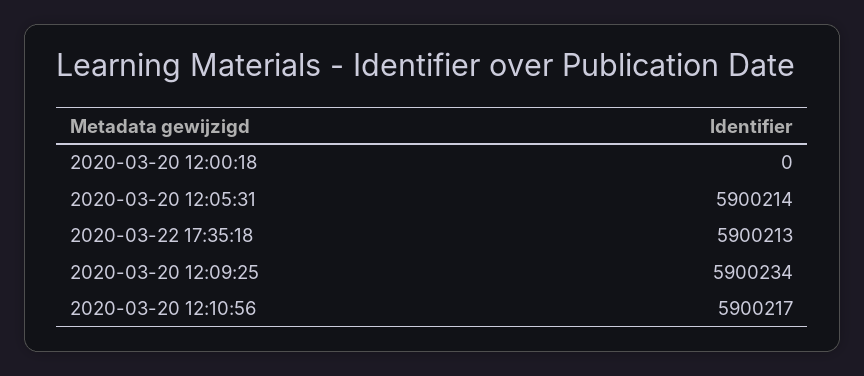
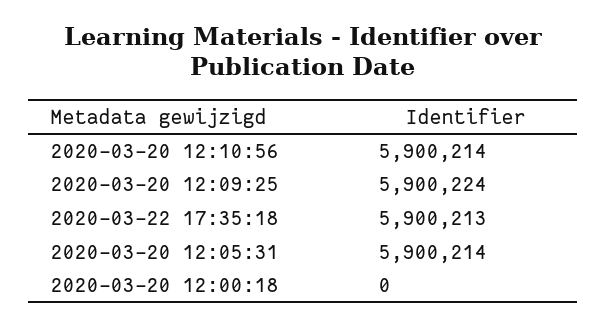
  {
    "2020-03-20 12:00:18": 0,
    "2020-03-20 12:05:31": 5900214,
    "2020-03-22 17:35:18": 5900213,
-   "2020-03-20 12:09:25": 5900234,
+   "2020-03-20 12:09:25": 5900224,
-   "2020-03-20 12:10:56": 5900217
+   "2020-03-20 12:10:56": 5900214
  }

